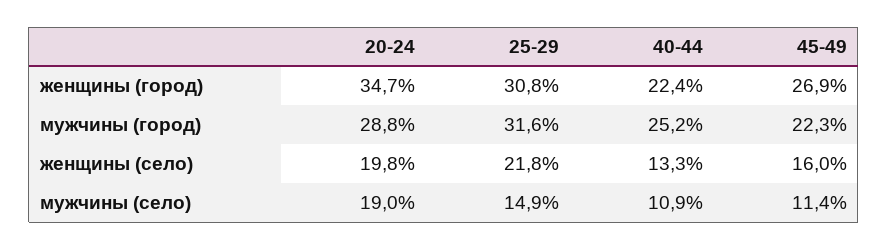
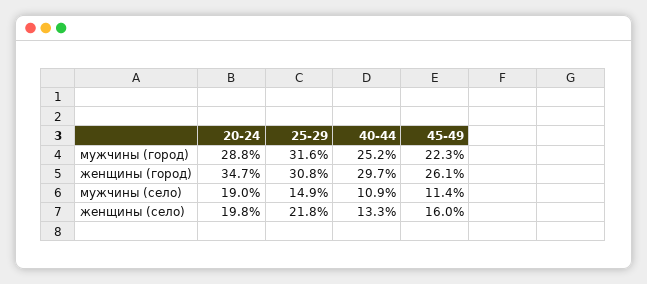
  {
    "20-24": {
      "женщины (город)": 34.7,
      "мужчины (город)": 28.8,
      "женщины (село)": 19.8,
      "мужчины (село)": 19
    },
    "25-29": {
      "женщины (город)": 30.8,
      "мужчины (город)": 31.6,
      "женщины (село)": 21.8,
      "мужчины (село)": 14.9
    },
    "40-44": {
-     "женщины (город)": 22.4,
+     "женщины (город)": 29.7,
      "мужчины (город)": 25.2,
      "женщины (село)": 13.3,
      "мужчины (село)": 10.9
    },
    "45-49": {
-     "женщины (город)": 26.9,
+     "женщины (город)": 26.1,
      "мужчины (город)": 22.3,
      "женщины (село)": 16,
      "мужчины (село)": 11.4
    }
  }

